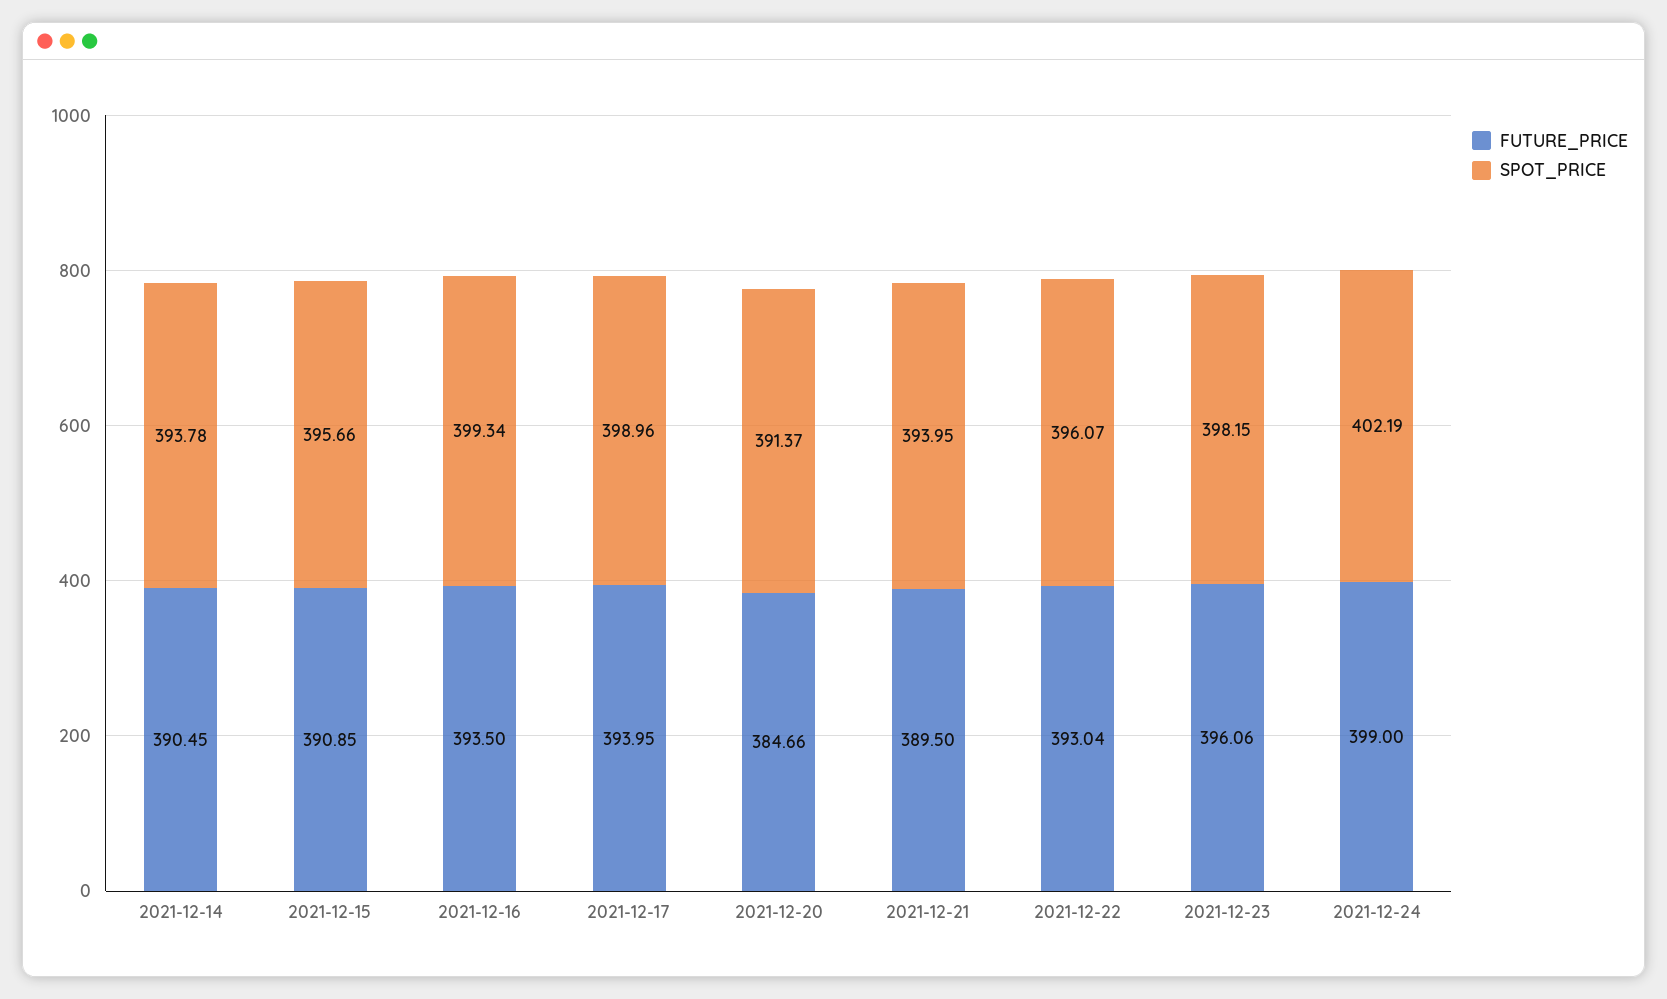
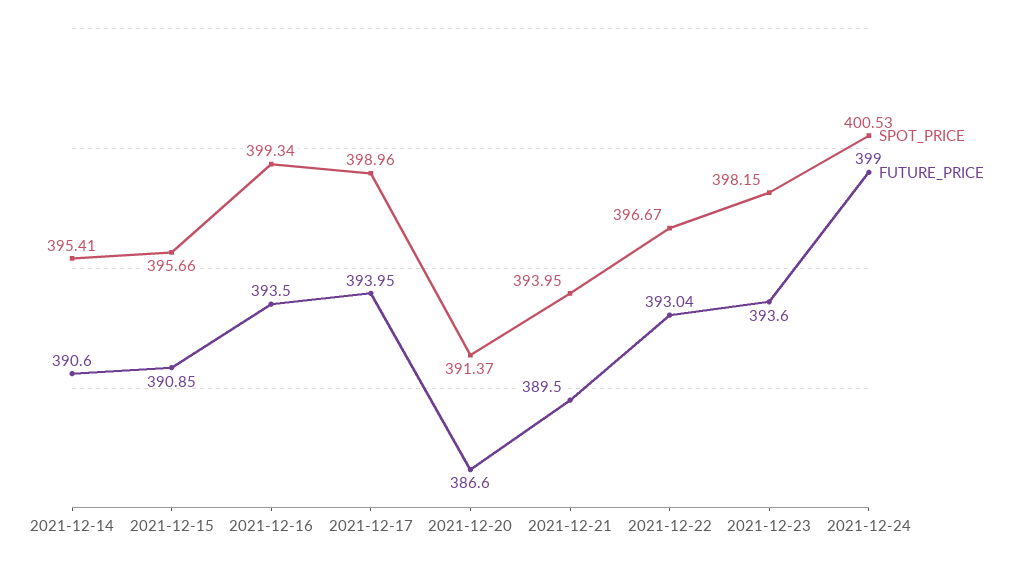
  {
    "FUTURE_PRICE": {
-     "2021-12-14": 390.45,
+     "2021-12-14": 390.6,
      "2021-12-15": 390.85,
      "2021-12-16": 393.5,
      "2021-12-17": 393.95,
-     "2021-12-20": 384.66,
+     "2021-12-20": 386.6,
      "2021-12-21": 389.5,
      "2021-12-22": 393.04,
-     "2021-12-23": 396.06,
+     "2021-12-23": 393.6,
      "2021-12-24": 399
    },
    "SPOT_PRICE": {
-     "2021-12-14": 393.78,
+     "2021-12-14": 395.41,
      "2021-12-15": 395.66,
      "2021-12-16": 399.34,
      "2021-12-17": 398.96,
      "2021-12-20": 391.37,
      "2021-12-21": 393.95,
-     "2021-12-22": 396.07,
+     "2021-12-22": 396.67,
      "2021-12-23": 398.15,
-     "2021-12-24": 402.19
+     "2021-12-24": 400.53
    }
  }

